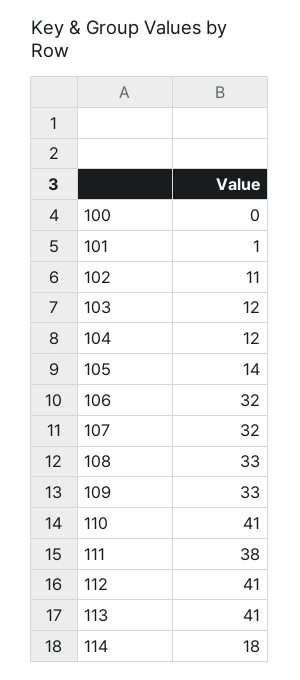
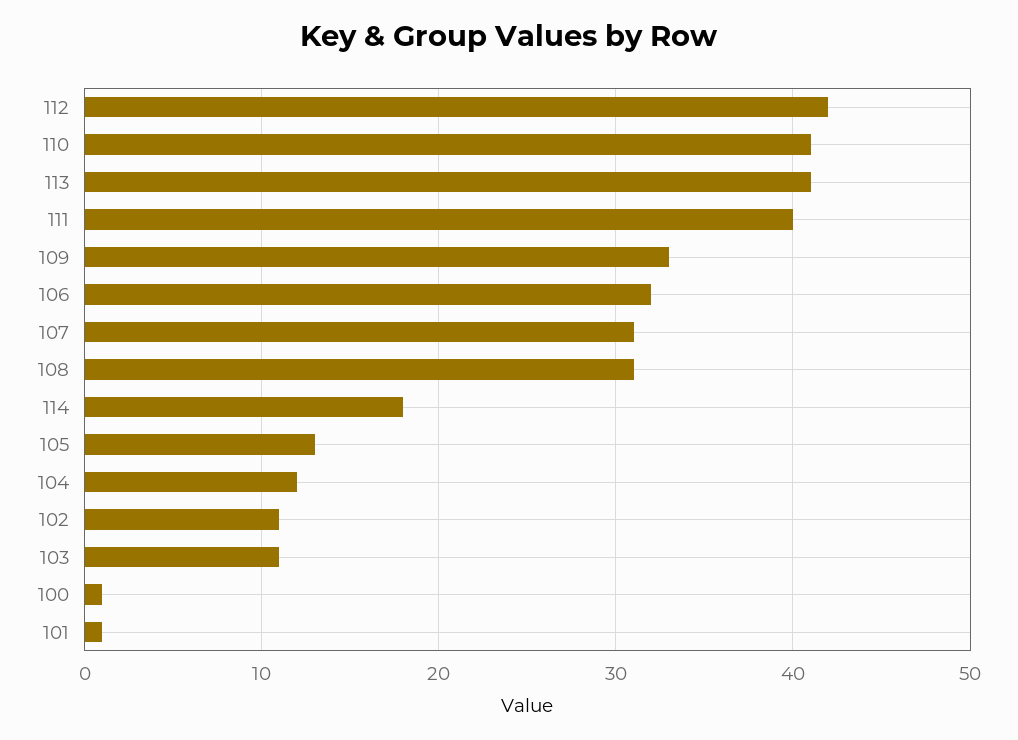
  {
-   "100": 0,
+   "100": 1,
    "101": 1,
    "102": 11,
-   "103": 12,
+   "103": 11,
    "104": 12,
-   "105": 14,
+   "105": 13,
    "106": 32,
-   "107": 32,
+   "107": 31,
-   "108": 33,
+   "108": 31,
    "109": 33,
    "110": 41,
-   "111": 38,
+   "111": 40,
-   "112": 41,
+   "112": 42,
    "113": 41,
    "114": 18
  }

